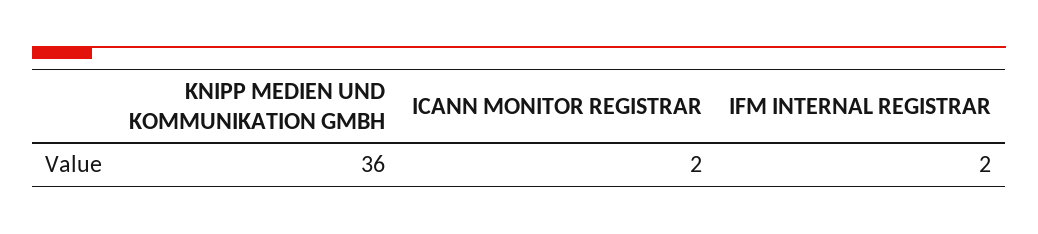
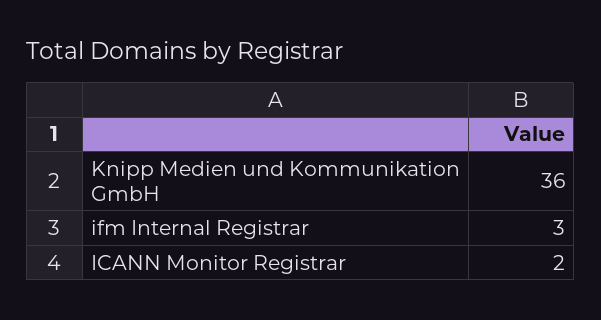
  {
    "KNIPP MEDIEN UND KOMMUNIKATION GMBH": 36,
    "ICANN MONITOR REGISTRAR": 2,
-   "IFM INTERNAL REGISTRAR": 2
+   "IFM INTERNAL REGISTRAR": 3
  }

